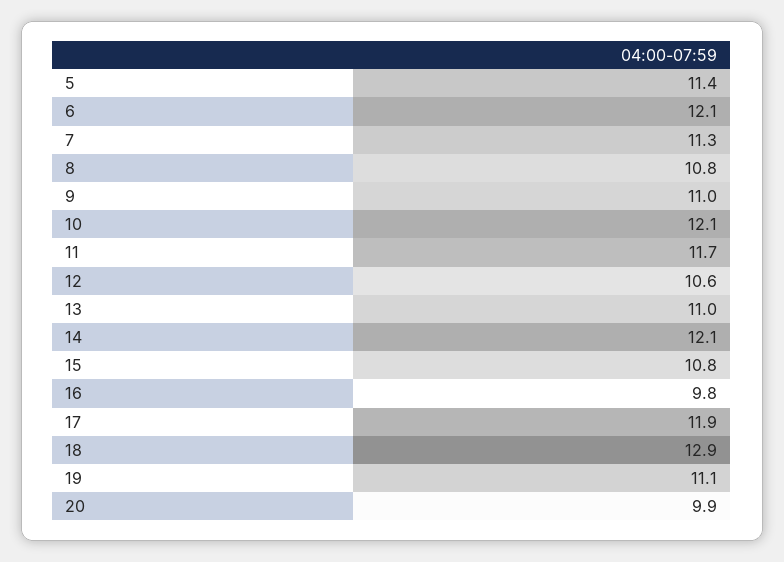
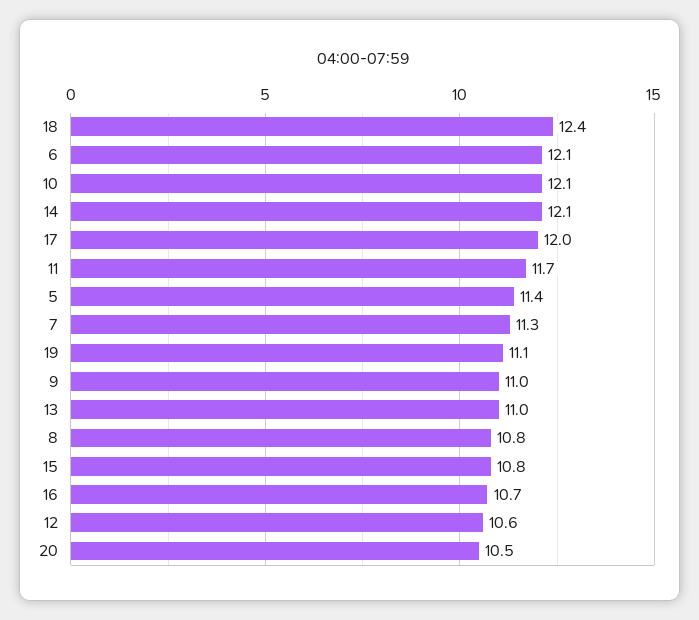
  {
    "5": 11.4,
    "6": 12.1,
    "7": 11.3,
    "8": 10.8,
    "9": 11,
    "10": 12.1,
    "11": 11.7,
    "12": 10.6,
    "13": 11,
    "14": 12.1,
    "15": 10.8,
-   "16": 9.8,
+   "16": 10.7,
-   "17": 11.9,
+   "17": 12,
-   "18": 12.9,
+   "18": 12.4,
    "19": 11.1,
-   "20": 9.9
+   "20": 10.5
  }

